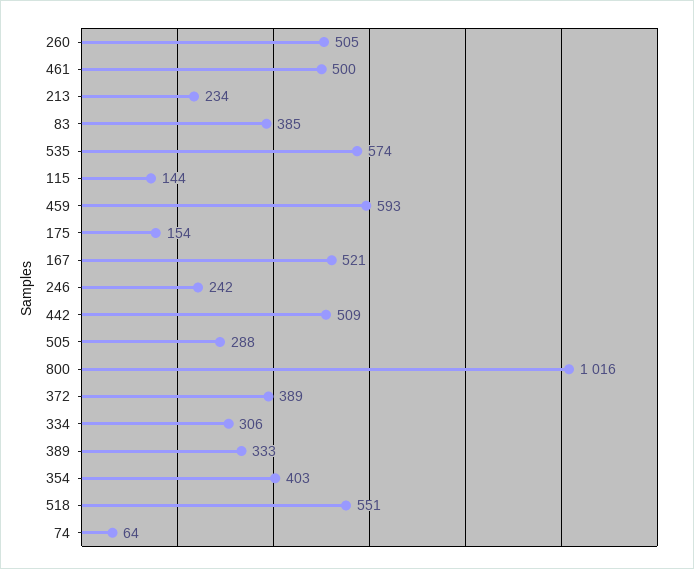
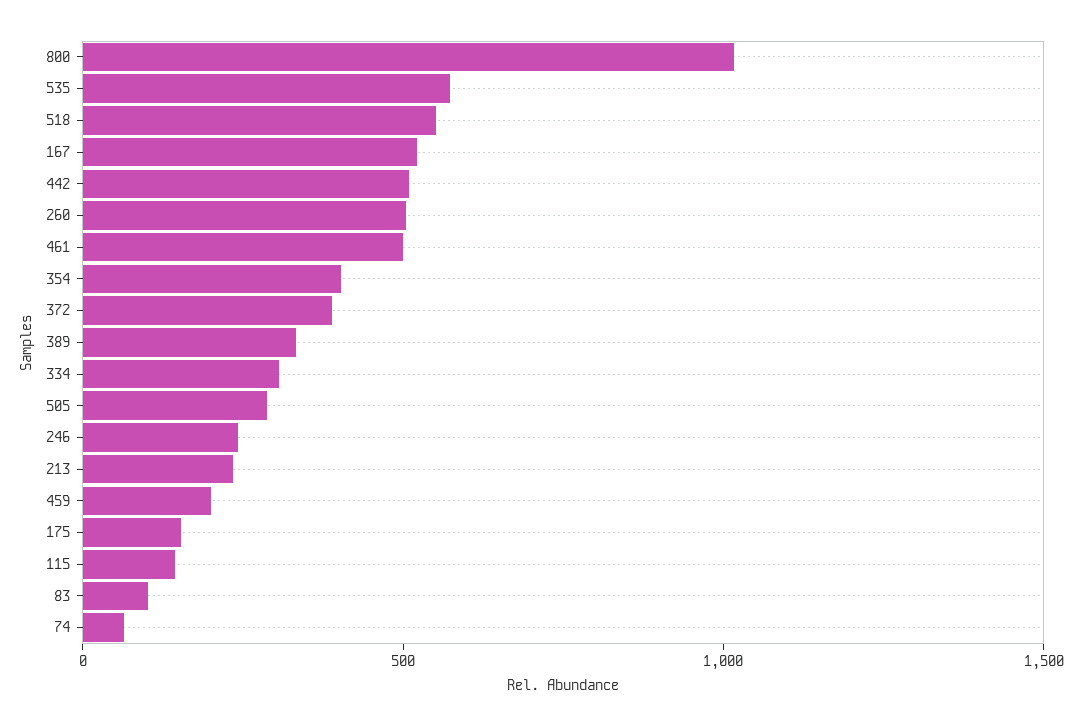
  {
    "260": 505,
    "461": 500,
    "213": 234,
-   "83": 385,
+   "83": 100,
    "535": 574,
    "115": 144,
-   "459": 593,
+   "459": 200,
    "175": 154,
    "167": 521,
    "246": 242,
    "442": 509,
    "505": 288,
    "800": 1016,
    "372": 389,
    "334": 306,
    "389": 333,
    "354": 403,
    "518": 551,
    "74": 64
  }

